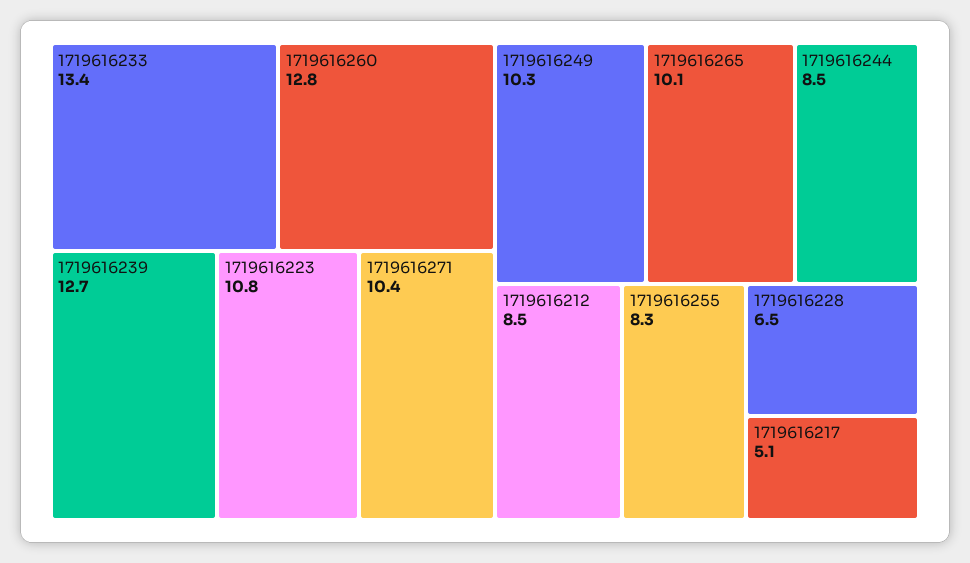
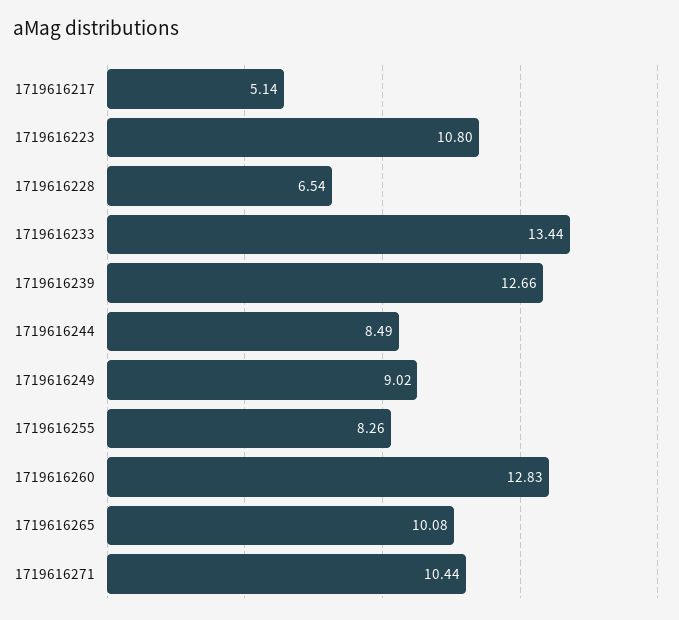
  {
    "1719616233": 13.44,
    "1719616260": 12.83,
    "1719616239": 12.66,
    "1719616223": 10.8,
    "1719616271": 10.44,
-   "1719616249": 10.3,
+   "1719616249": 9.02,
    "1719616265": 10.08,
    "1719616244": 8.49,
-   "1719616212": 8.5,
    "1719616255": 8.26,
    "1719616228": 6.54,
    "1719616217": 5.14
  }

